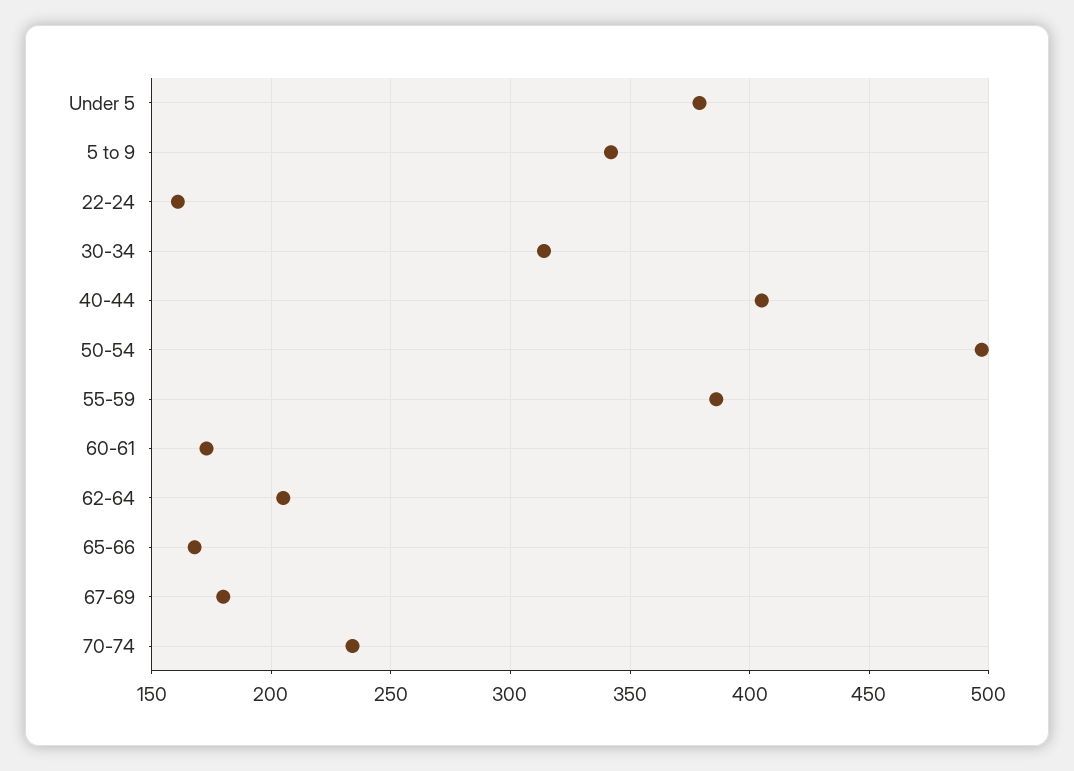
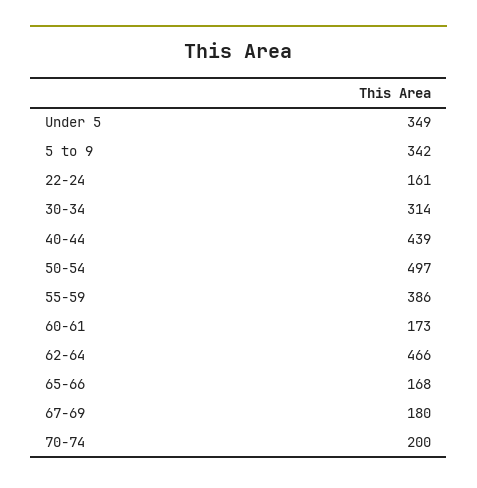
  {
-   "Under 5": 380,
+   "Under 5": 349,
    "5 to 9": 342,
    "22-24": 161,
    "30-34": 314,
-   "40-44": 405,
+   "40-44": 439,
    "50-54": 497,
    "55-59": 386,
    "60-61": 173,
-   "62-64": 205,
+   "62-64": 466,
    "65-66": 168,
    "67-69": 180,
-   "70-74": 235
+   "70-74": 200
  }

